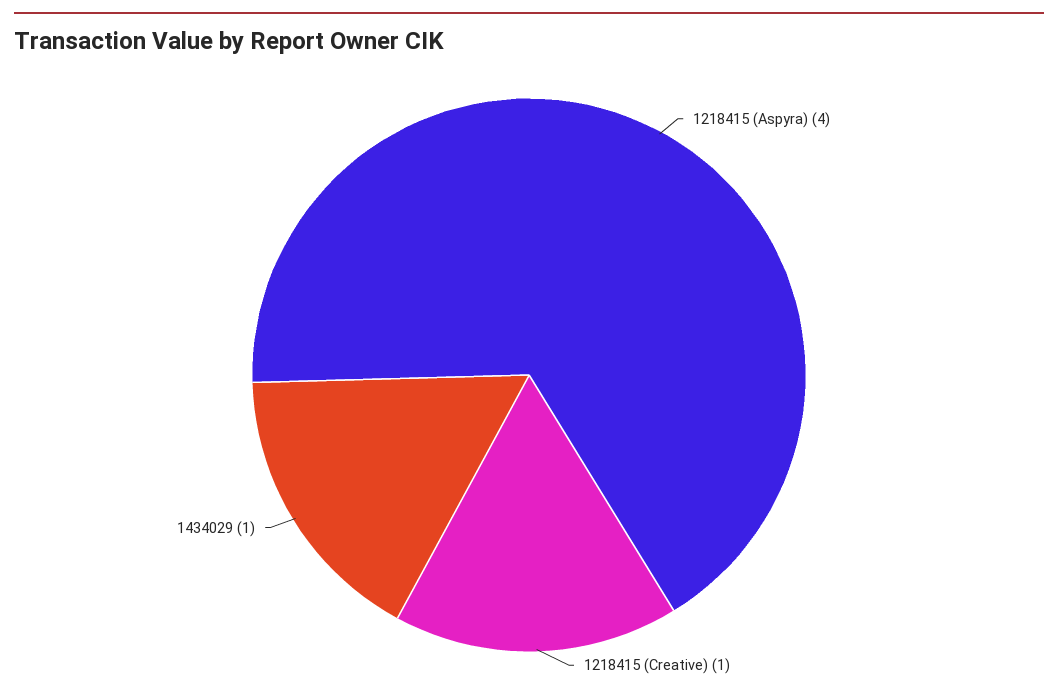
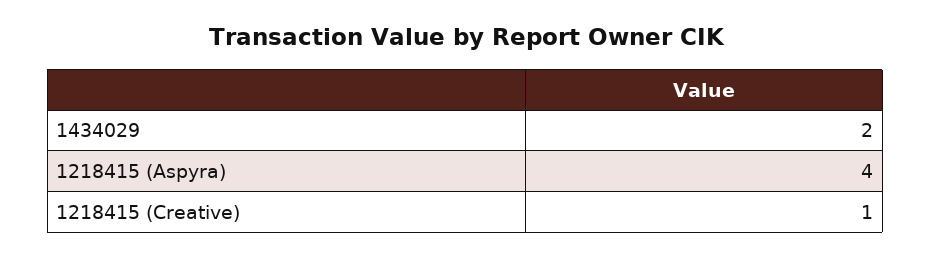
  {
    "1218415 (Aspyra)": 4,
    "1218415 (Creative)": 1,
-   "1434029": 1
+   "1434029": 2
  }

